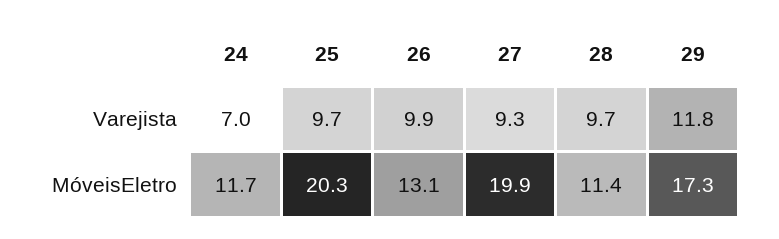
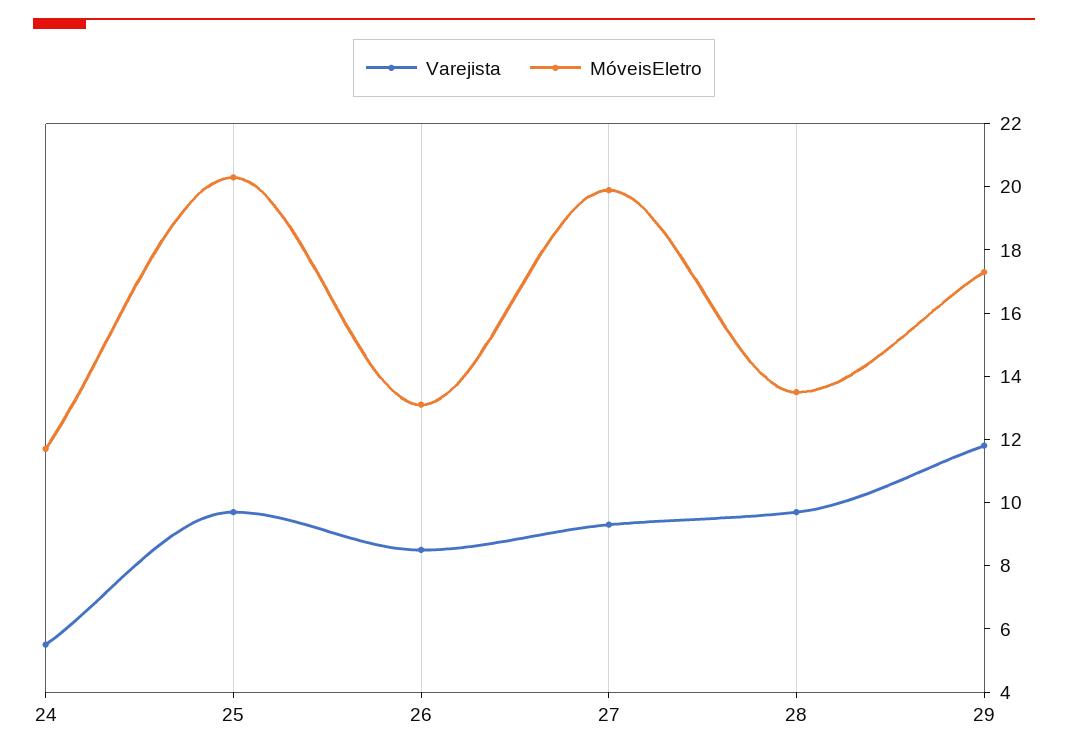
  {
    "Varejista": {
-     "24": 7,
+     "24": 5.5,
      "25": 9.7,
-     "26": 9.9,
+     "26": 8.5,
      "27": 9.3,
      "28": 9.7,
      "29": 11.8
    },
    "MóveisEletro": {
      "24": 11.7,
      "25": 20.3,
      "26": 13.1,
      "27": 19.9,
-     "28": 11.4,
+     "28": 13.5,
      "29": 17.3
    }
  }

